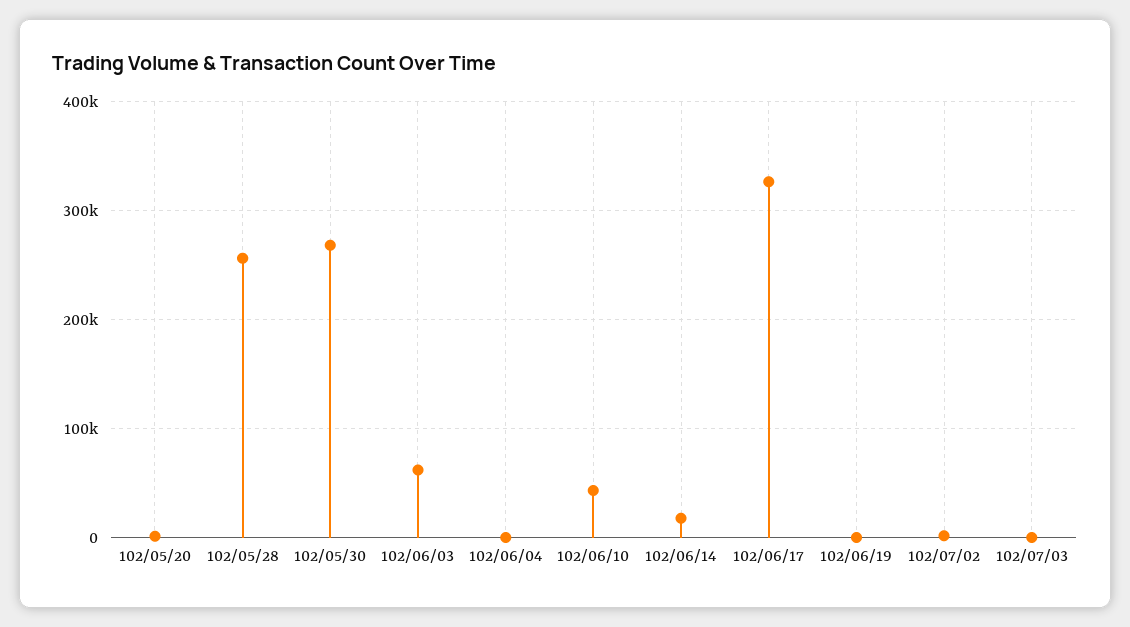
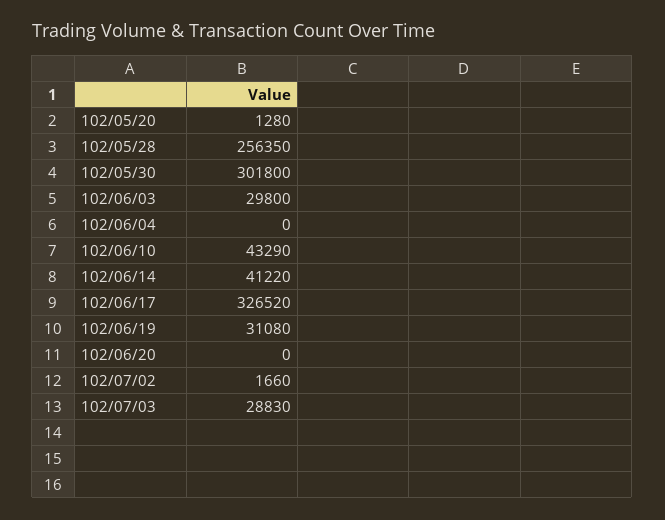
  {
    "102/05/20": 1280,
    "102/05/28": 256350,
-   "102/05/30": 270000,
+   "102/05/30": 301800,
-   "102/06/03": 60000,
+   "102/06/03": 29800,
    "102/06/04": 0,
    "102/06/10": 43290,
-   "102/06/14": 20000,
+   "102/06/14": 41220,
    "102/06/17": 326520,
-   "102/06/19": 0,
+   "102/06/19": 31080,
    "102/07/02": 1660,
-   "102/07/03": 0
+   "102/07/03": 28830,
+   "102/06/20": 0
  }

